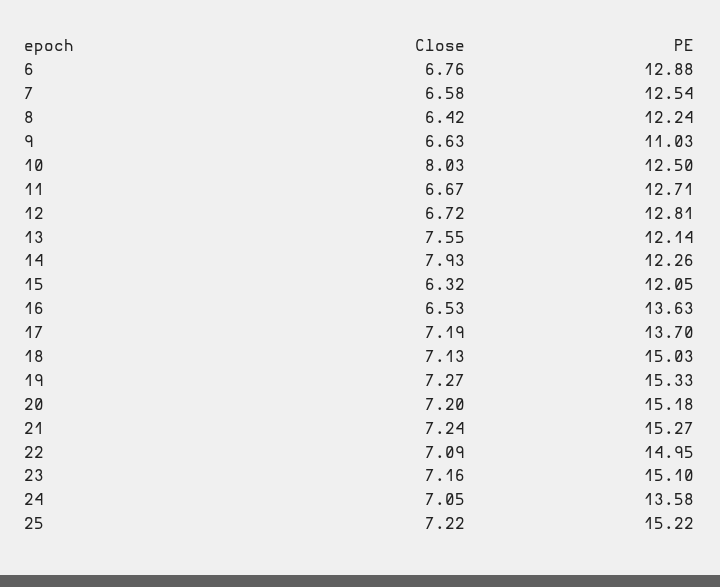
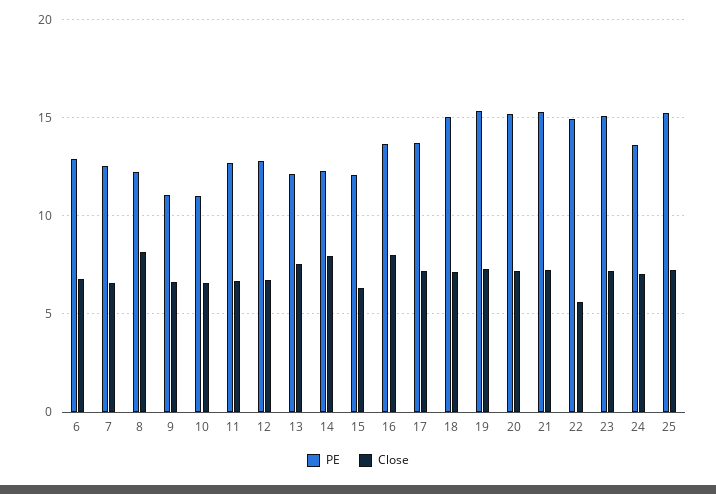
  {
    "Close": {
      "6": 6.76,
      "7": 6.58,
-     "8": 6.42,
+     "8": 8,
      "9": 6.63,
-     "10": 8.03,
+     "10": 6.5,
      "11": 6.67,
      "12": 6.72,
      "13": 7.55,
      "14": 7.93,
      "15": 6.32,
-     "16": 6.53,
+     "16": 8,
      "17": 7.19,
      "18": 7.13,
      "19": 7.27,
      "20": 7.2,
      "21": 7.24,
-     "22": 7.09,
+     "22": 5.5,
      "23": 7.16,
      "24": 7.05,
      "25": 7.22
    },
    "PE": {
      "6": 12.88,
      "7": 12.54,
      "8": 12.24,
      "9": 11.03,
-     "10": 12.5,
+     "10": 11,
      "11": 12.71,
      "12": 12.81,
      "13": 12.14,
      "14": 12.26,
      "15": 12.05,
      "16": 13.63,
      "17": 13.7,
      "18": 15.03,
      "19": 15.33,
      "20": 15.18,
      "21": 15.27,
      "22": 14.95,
      "23": 15.1,
      "24": 13.58,
      "25": 15.22
    }
  }

